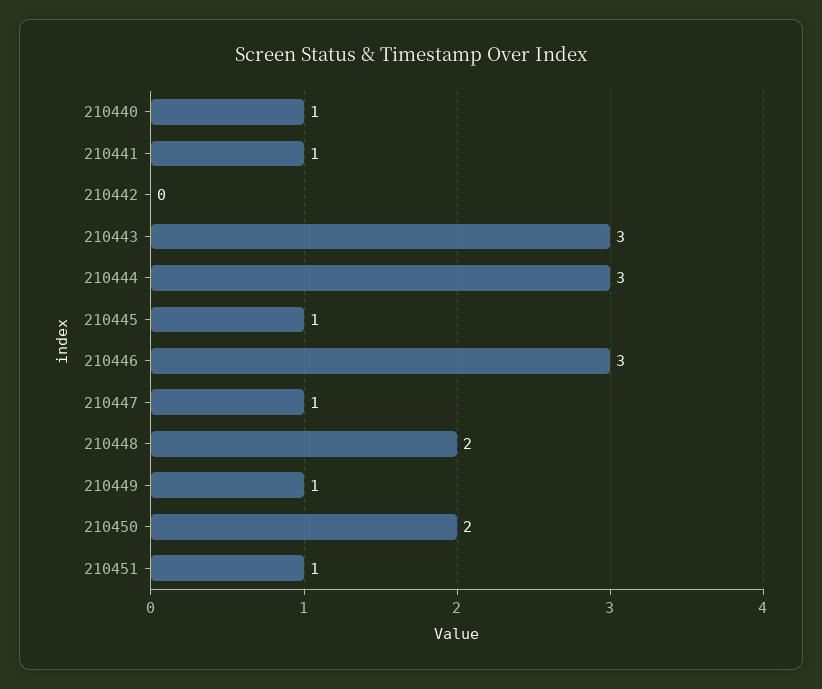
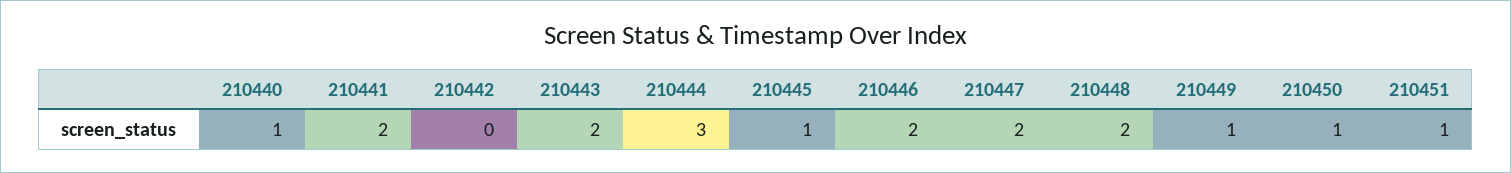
  {
    "210440": 1,
-   "210441": 1,
+   "210441": 2,
    "210442": 0,
-   "210443": 3,
+   "210443": 2,
    "210444": 3,
    "210445": 1,
-   "210446": 3,
+   "210446": 2,
-   "210447": 1,
+   "210447": 2,
    "210448": 2,
    "210449": 1,
-   "210450": 2,
+   "210450": 1,
    "210451": 1
  }

